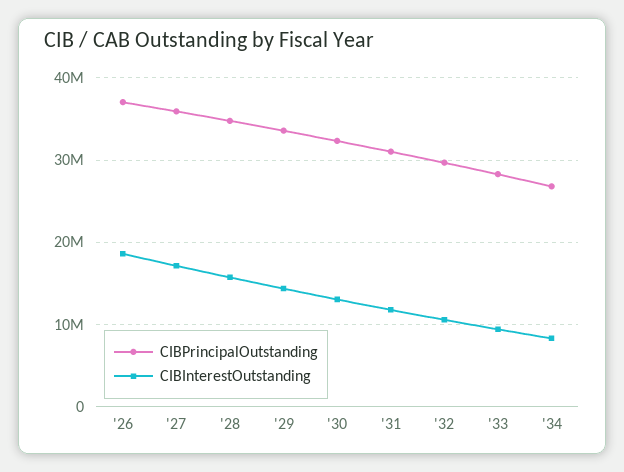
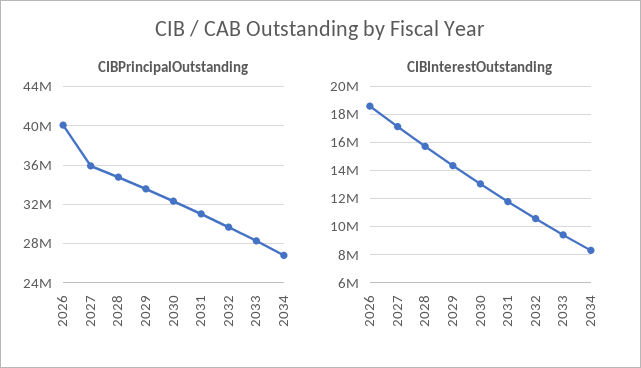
  {
    "CIBPrincipalOutstanding": {
-     "'26": 37000000,
+     "'26": 40000000,
      "'27": 36000000,
      "'28": 35000000,
      "'29": 34000000,
      "'30": 32000000,
      "'31": 31000000,
      "'32": 30000000,
      "'33": 28000000,
      "'34": 27000000
    },
    "CIBInterestOutstanding": {
      "'26": 18500000,
      "'27": 17000000,
      "'28": 15500000,
      "'29": 14500000,
      "'30": 13000000,
      "'31": 12000000,
      "'32": 10500000,
      "'33": 9500000,
      "'34": 8500000
    }
  }

